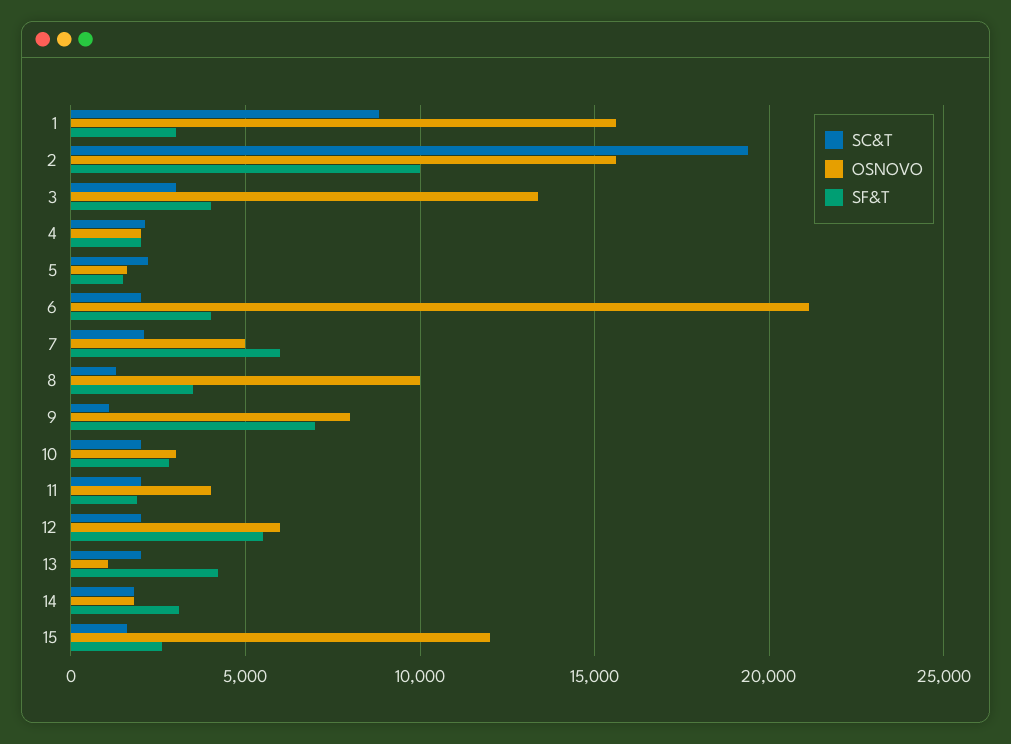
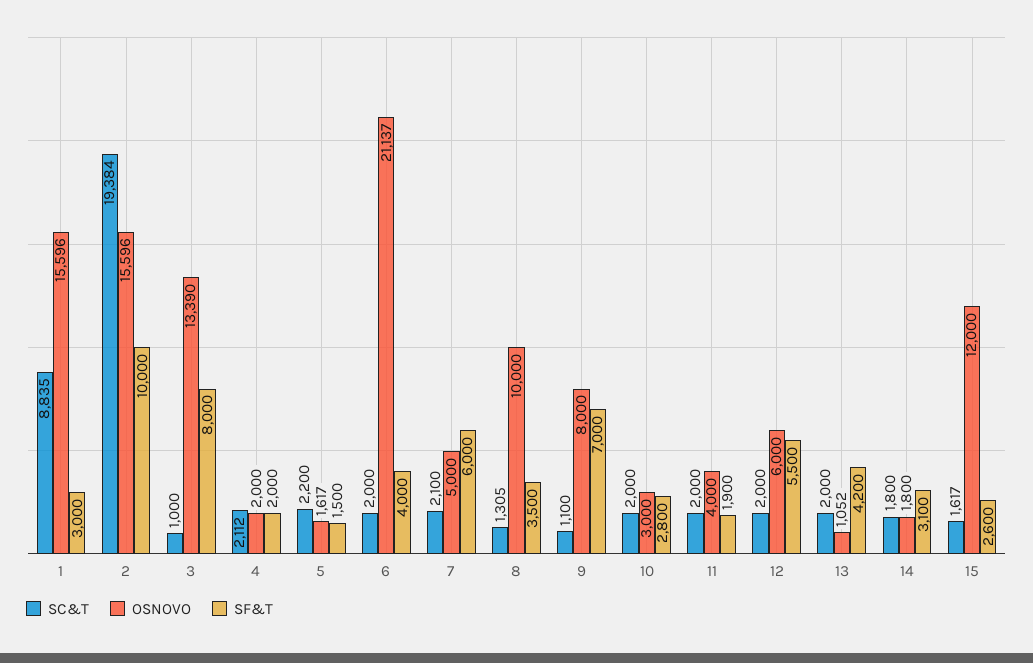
  {
    "SC&T": {
      "1": 8835,
      "2": 19384,
-     "3": 3000,
+     "3": 1000,
      "4": 2112,
      "5": 2200,
      "6": 2000,
      "7": 2100,
      "8": 1305,
      "9": 1100,
      "10": 2000,
      "11": 2000,
      "12": 2000,
      "13": 2000,
      "14": 1800,
      "15": 1617
    },
    "OSNOVO": {
      "1": 15596,
      "2": 15596,
      "3": 13390,
      "4": 2000,
      "5": 1617,
      "6": 21137,
      "7": 5000,
      "8": 10000,
      "9": 8000,
      "10": 3000,
      "11": 4000,
      "12": 6000,
      "13": 1052,
      "14": 1800,
      "15": 12000
    },
    "SF&T": {
      "1": 3000,
      "2": 10000,
-     "3": 4000,
+     "3": 8000,
      "4": 2000,
      "5": 1500,
      "6": 4000,
      "7": 6000,
      "8": 3500,
      "9": 7000,
      "10": 2800,
      "11": 1900,
      "12": 5500,
      "13": 4200,
      "14": 3100,
      "15": 2600
    }
  }

